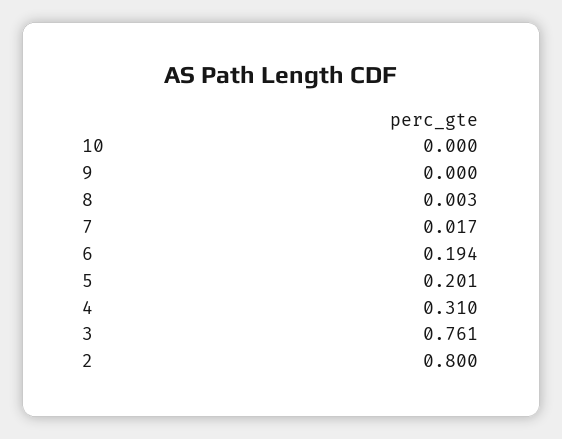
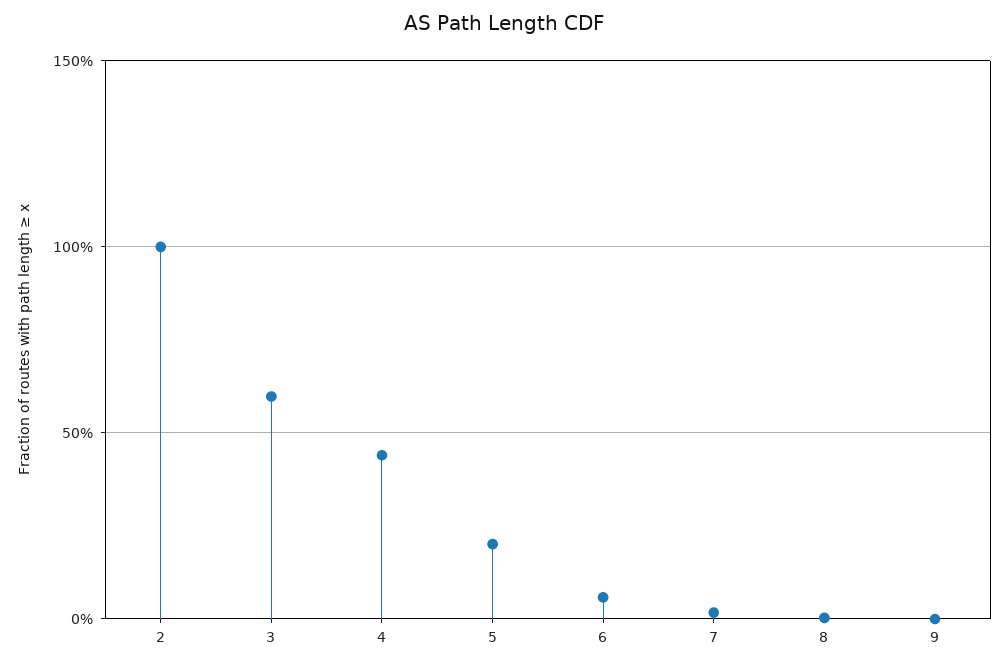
  {
-   "10": 0,
    "9": 0,
    "8": 0.003,
    "7": 0.017,
-   "6": 0.194,
+   "6": 0.05,
    "5": 0.201,
-   "4": 0.31,
+   "4": 0.45,
-   "3": 0.761,
+   "3": 0.6,
-   "2": 0.8
+   "2": 1
  }

